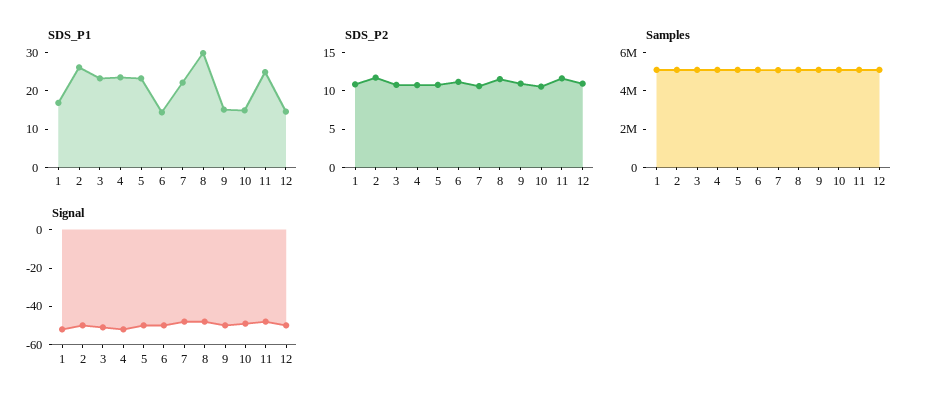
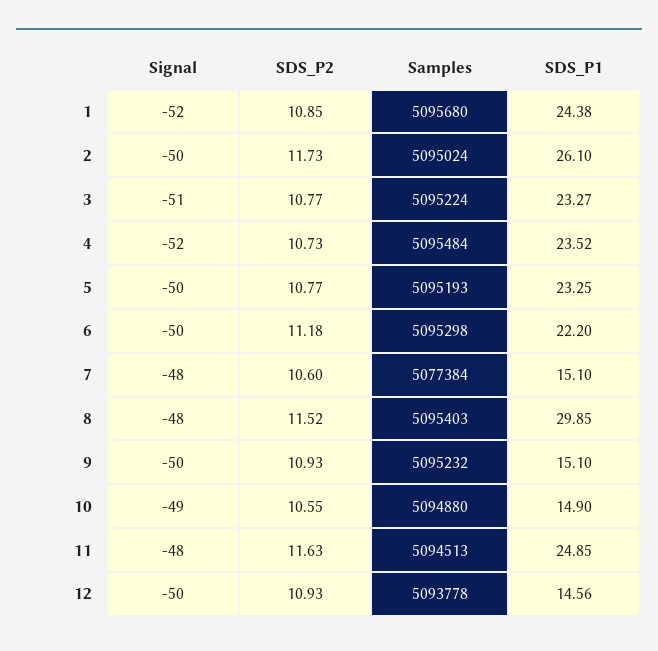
  {
    "SDS_P1": {
-     "1": 17.5,
+     "1": 24.38,
      "2": 26.1,
      "3": 23.27,
      "4": 23.52,
      "5": 23.25,
-     "6": 15,
+     "6": 22.2,
-     "7": 22.5,
+     "7": 15.1,
      "8": 29.85,
      "9": 15.1,
      "10": 14.9,
      "11": 24.85,
      "12": 14.56
    },
    "SDS_P2": {
      "1": 10.85,
      "2": 11.73,
      "3": 10.77,
      "4": 10.73,
      "5": 10.77,
      "6": 11.18,
      "7": 10.6,
      "8": 11.52,
      "9": 10.93,
      "10": 10.55,
      "11": 11.63,
      "12": 10.93
    },
    "Samples": {
      "1": 5095680,
      "2": 5095024,
      "3": 5095224,
      "4": 5095484,
      "5": 5095193,
      "6": 5095298,
      "7": 5077384,
      "8": 5095403,
      "9": 5095232,
      "10": 5094880,
      "11": 5094513,
      "12": 5093778
    },
    "Signal": {
      "1": -52,
      "2": -50,
      "3": -51,
      "4": -52,
      "5": -50,
      "6": -50,
      "7": -48,
      "8": -48,
      "9": -50,
      "10": -49,
      "11": -48,
      "12": -50
    }
  }

